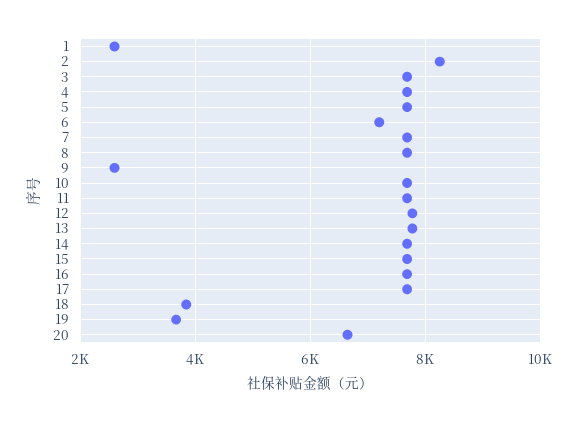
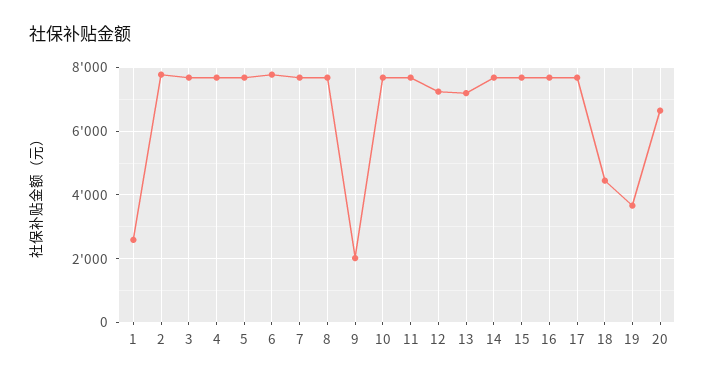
  {
    "1": 2600,
-   "2": 8200,
+   "2": 7800,
    "3": 7600,
    "4": 7600,
    "5": 7600,
-   "6": 7200,
+   "6": 7800,
    "7": 7600,
    "8": 7600,
-   "9": 2600,
+   "9": 2000,
    "10": 7600,
    "11": 7600,
-   "12": 7800,
+   "12": 7200,
-   "13": 7800,
+   "13": 7200,
    "14": 7600,
    "15": 7600,
    "16": 7600,
    "17": 7600,
-   "18": 3800,
+   "18": 4400,
    "19": 3600,
    "20": 6600
  }

